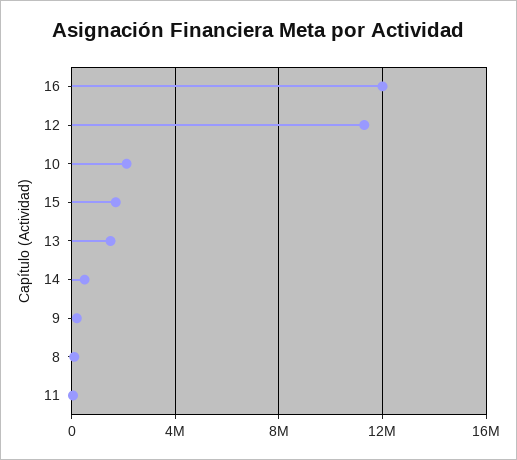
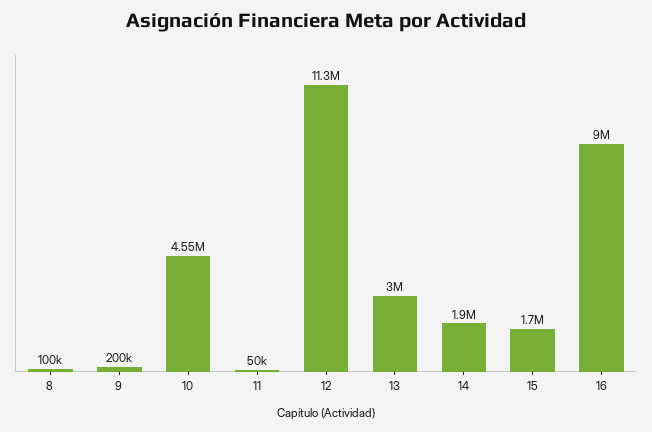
  {
-   "16": 12000000,
+   "16": 9000000,
    "12": 11300000,
-   "10": 2000000,
+   "10": 4550000,
    "15": 1700000,
-   "13": 1500000,
+   "13": 3000000,
-   "14": 500000,
+   "14": 1900000,
    "9": 200000,
    "8": 100000,
    "11": 50000
  }

